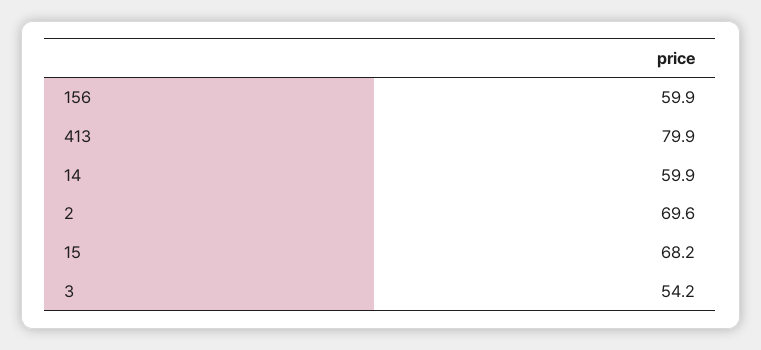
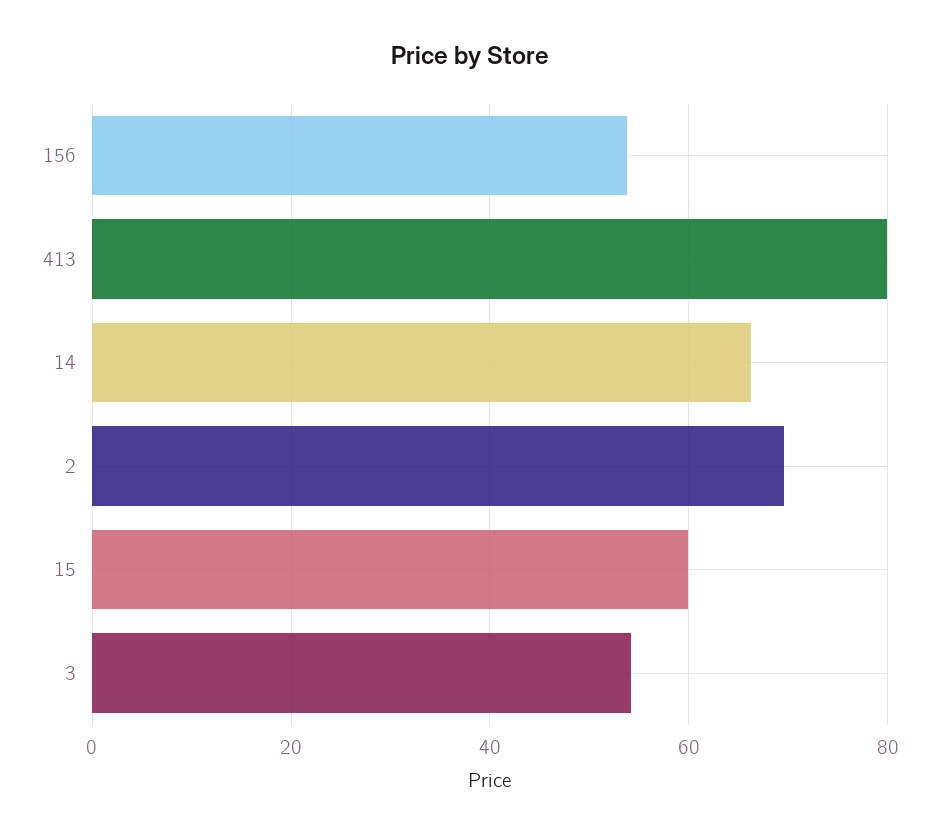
  {
-   "156": 59.9,
+   "156": 54,
    "413": 79.9,
-   "14": 59.9,
+   "14": 66,
    "2": 69.6,
-   "15": 68.2,
+   "15": 60,
    "3": 54.2
  }

